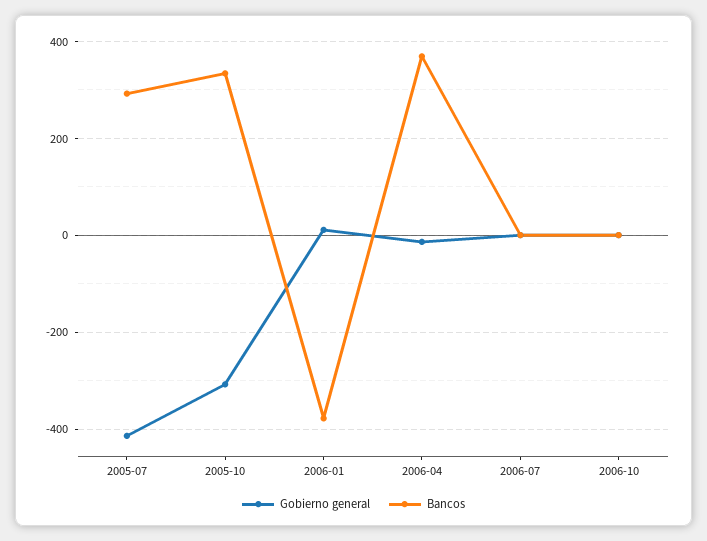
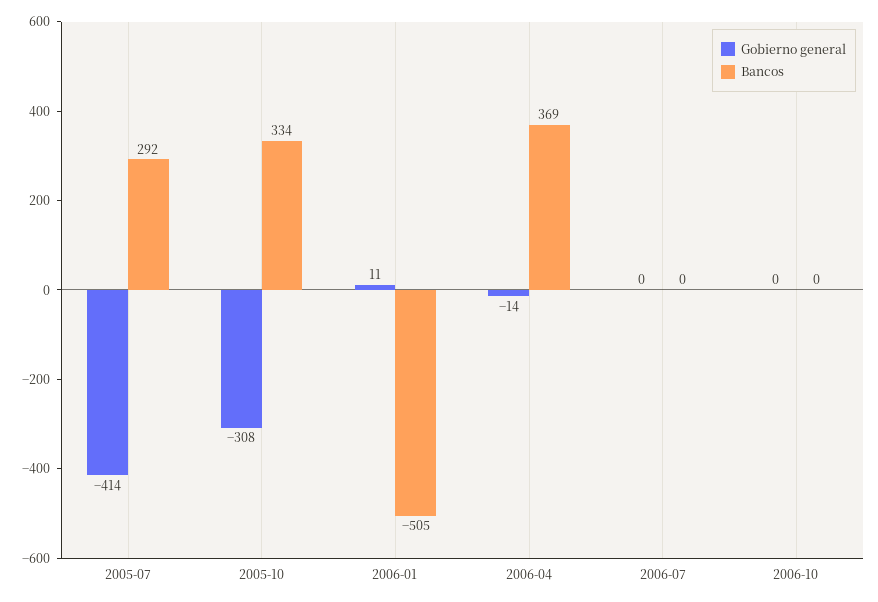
  {
    "Gobierno general": {
      "2005-07": -414,
      "2005-10": -308,
      "2006-01": 11,
      "2006-04": -14,
      "2006-07": 0,
      "2006-10": 0
    },
    "Bancos": {
      "2005-07": 292,
      "2005-10": 334,
-     "2006-01": -380,
+     "2006-01": -505,
      "2006-04": 369,
      "2006-07": 0,
      "2006-10": 0
    }
  }

